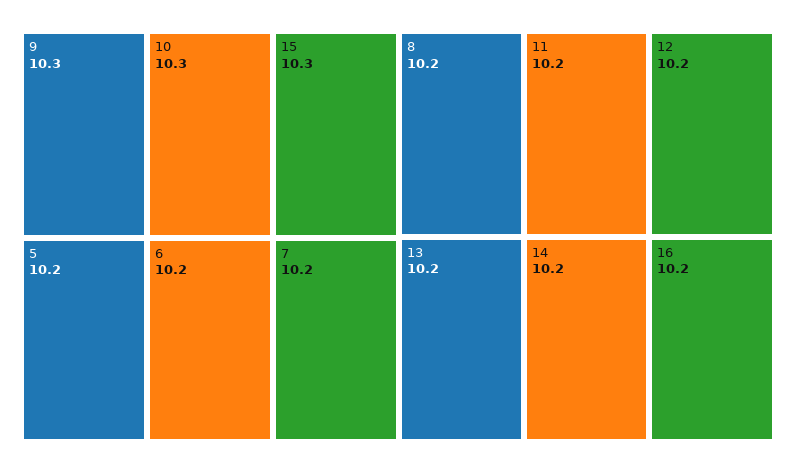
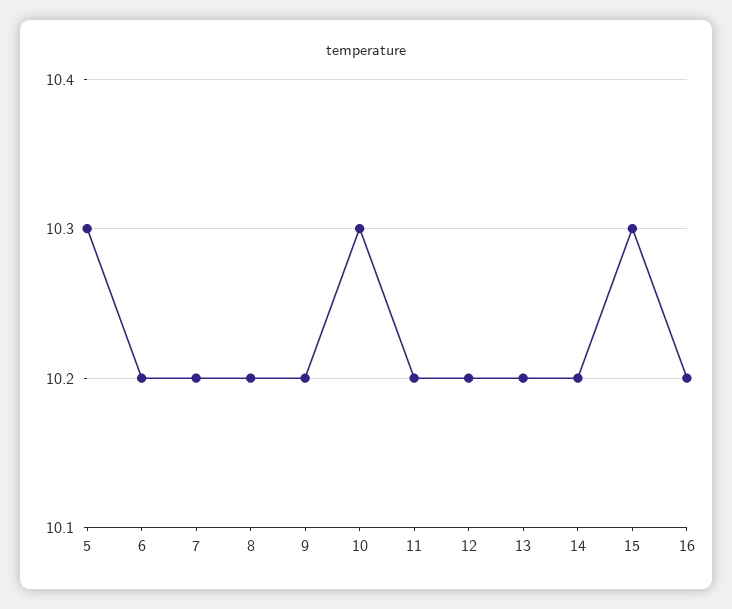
  {
-   "9": 10.3,
+   "9": 10.2,
    "10": 10.3,
    "15": 10.3,
-   "5": 10.2,
+   "5": 10.3,
    "6": 10.2,
    "7": 10.2,
    "8": 10.2,
    "11": 10.2,
    "12": 10.2,
    "13": 10.2,
    "14": 10.2,
    "16": 10.2
  }

